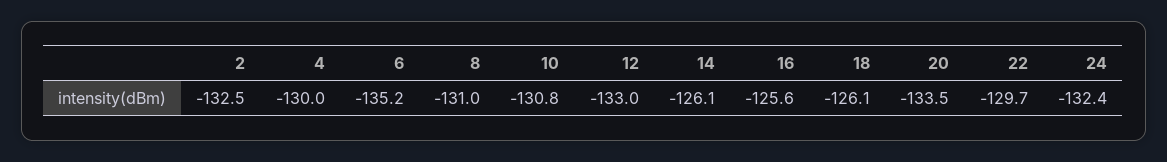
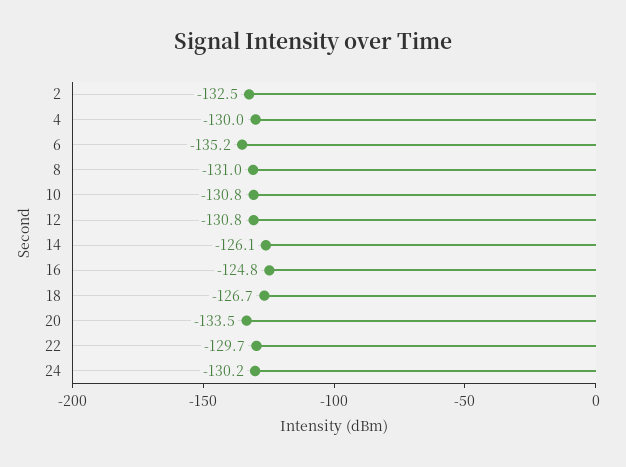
  {
    "2": -132.5,
    "4": -130,
    "6": -135.2,
    "8": -131,
    "10": -130.8,
-   "12": -133,
+   "12": -130.8,
    "14": -126.1,
-   "16": -125.6,
+   "16": -124.8,
-   "18": -126.1,
+   "18": -126.7,
    "20": -133.5,
    "22": -129.7,
-   "24": -132.4
+   "24": -130.2
  }

